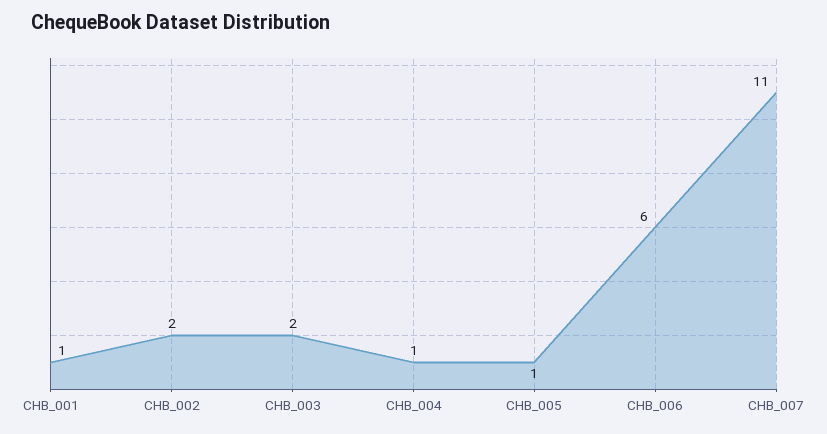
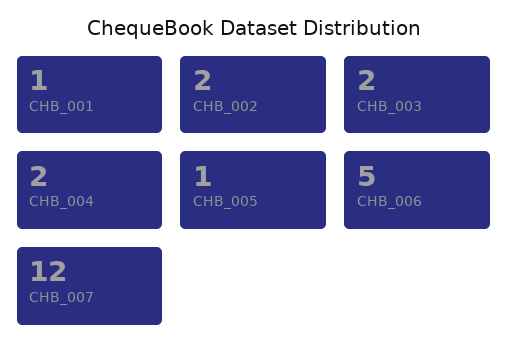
  {
    "CHB_001": 1,
    "CHB_002": 2,
    "CHB_003": 2,
-   "CHB_004": 1,
+   "CHB_004": 2,
    "CHB_005": 1,
-   "CHB_006": 6,
+   "CHB_006": 5,
-   "CHB_007": 11
+   "CHB_007": 12
  }

